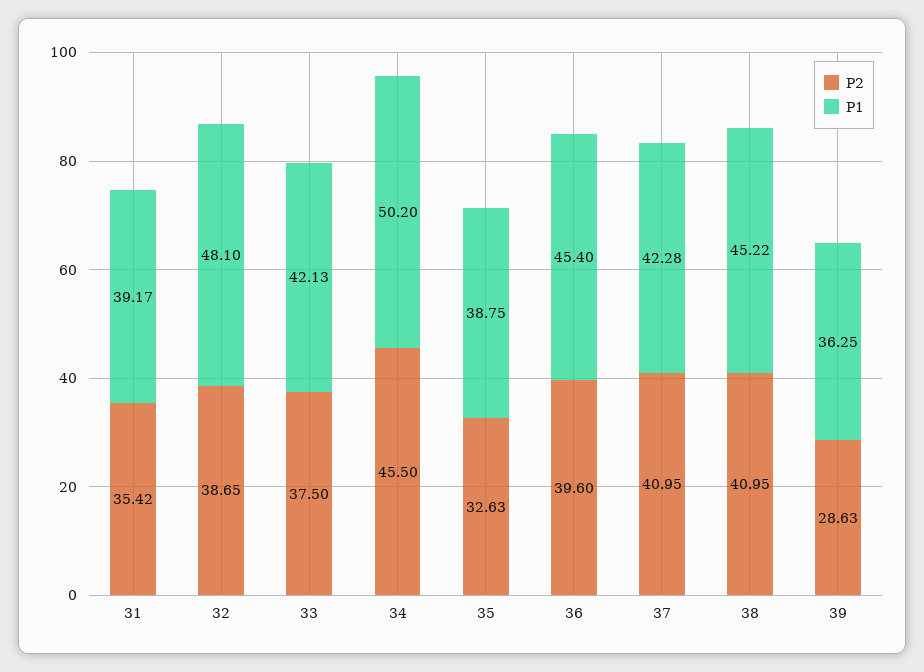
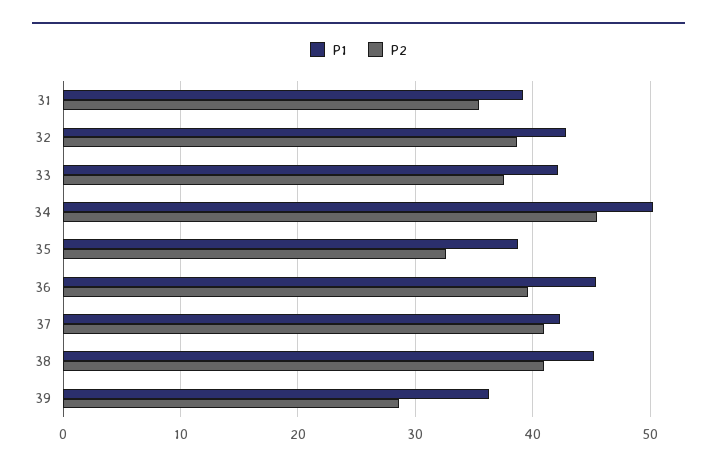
  {
    "P2": {
      "31": 35.42,
      "32": 38.65,
      "33": 37.5,
      "34": 45.5,
      "35": 32.63,
      "36": 39.6,
      "37": 40.95,
      "38": 40.95,
      "39": 28.63
    },
    "P1": {
      "31": 39.17,
-     "32": 48.1,
+     "32": 43,
      "33": 42.13,
      "34": 50.2,
      "35": 38.75,
      "36": 45.4,
      "37": 42.28,
      "38": 45.22,
      "39": 36.25
    }
  }

